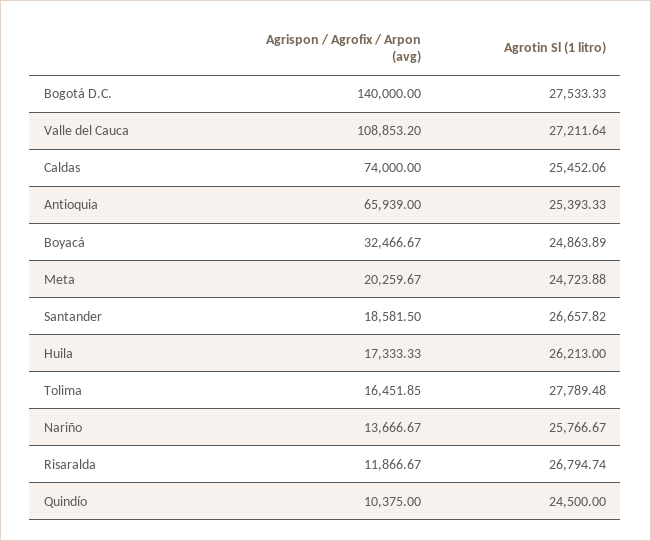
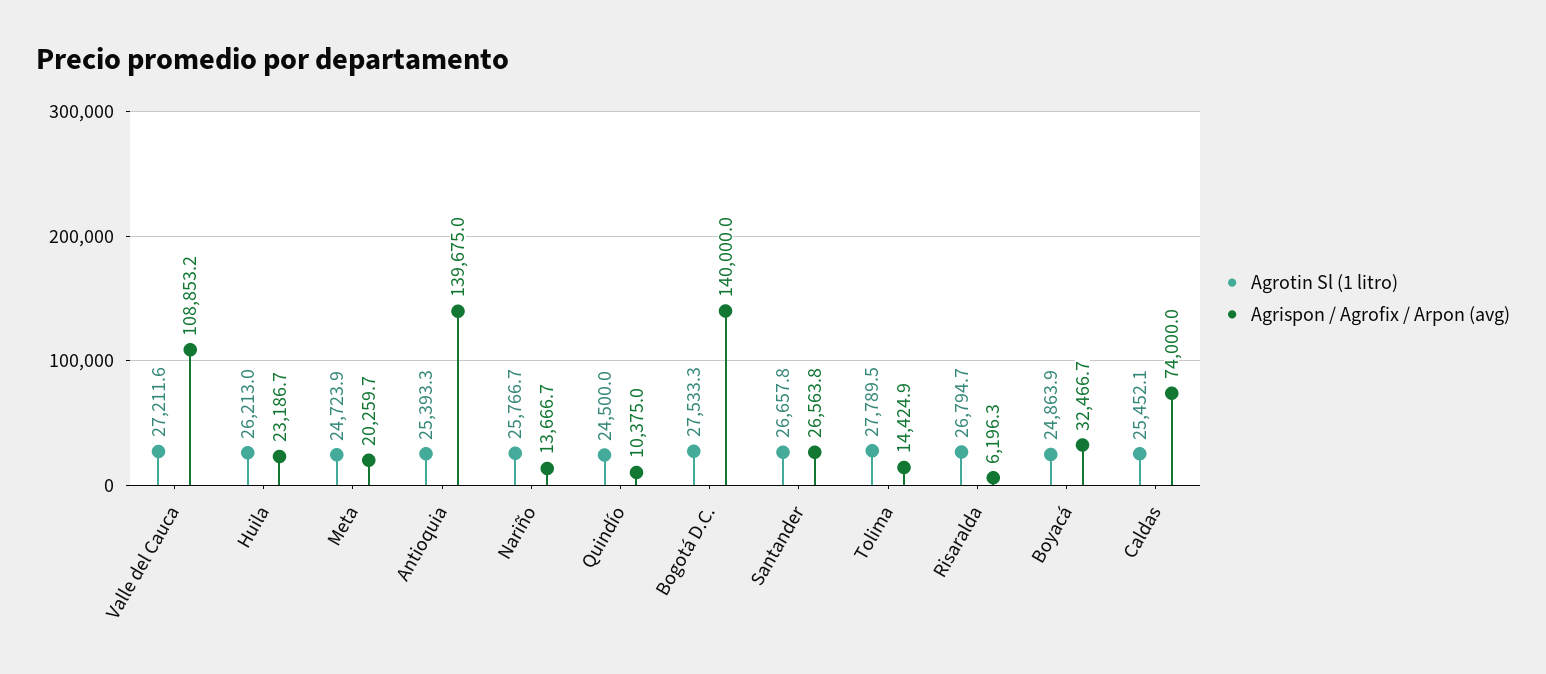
  {
    "Agrispon / Agrofix / Arpon (avg)": {
      "Bogotá D.C.": 140000,
      "Valle del Cauca": 108853.2,
      "Caldas": 74000,
-     "Antioquia": 65939,
+     "Antioquia": 139675,
      "Boyacá": 32466.67,
      "Meta": 20259.67,
-     "Santander": 18581.5,
+     "Santander": 26563.8,
-     "Huila": 17333.33,
+     "Huila": 23186.7,
-     "Tolima": 16451.85,
+     "Tolima": 14424.9,
      "Nariño": 13666.67,
-     "Risaralda": 11866.67,
+     "Risaralda": 6196.3,
      "Quindío": 10375
    },
    "Agrotin Sl (1 litro)": {
      "Bogotá D.C.": 27533.33,
      "Valle del Cauca": 27211.64,
      "Caldas": 25452.06,
      "Antioquia": 25393.33,
      "Boyacá": 24863.89,
      "Meta": 24723.88,
      "Santander": 26657.82,
      "Huila": 26213,
      "Tolima": 27789.48,
      "Nariño": 25766.67,
      "Risaralda": 26794.74,
      "Quindío": 24500
    }
  }

